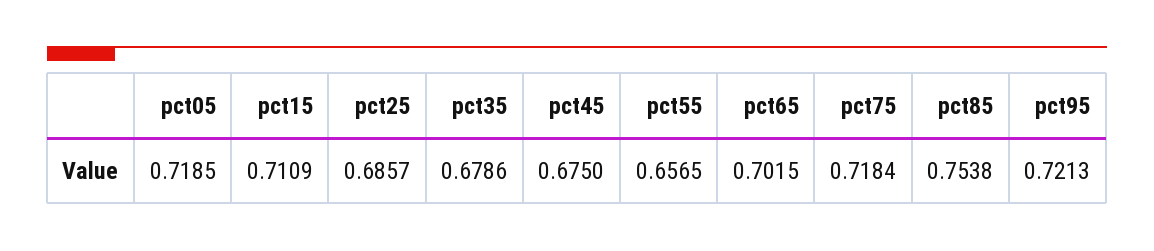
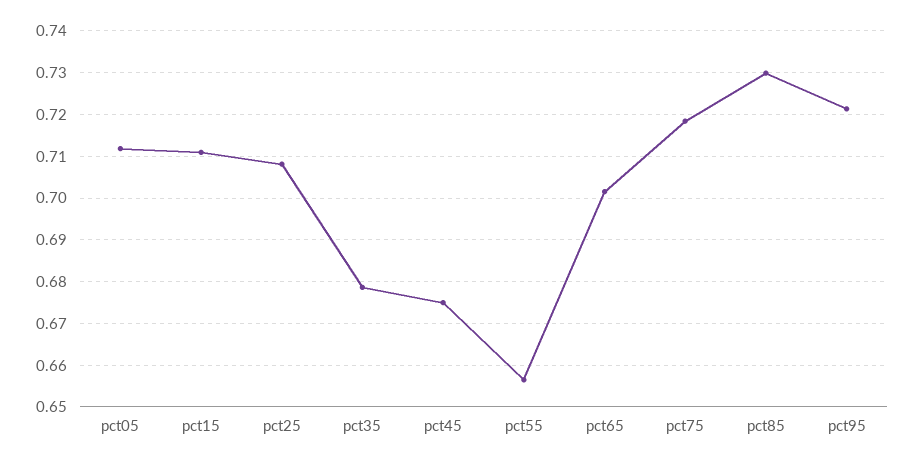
  {
-   "pct05": 0.7185,
+   "pct05": 0.712,
    "pct15": 0.7109,
-   "pct25": 0.6857,
+   "pct25": 0.708,
    "pct35": 0.6786,
    "pct45": 0.675,
    "pct55": 0.6565,
    "pct65": 0.7015,
    "pct75": 0.7184,
-   "pct85": 0.7538,
+   "pct85": 0.73,
    "pct95": 0.7213
  }

